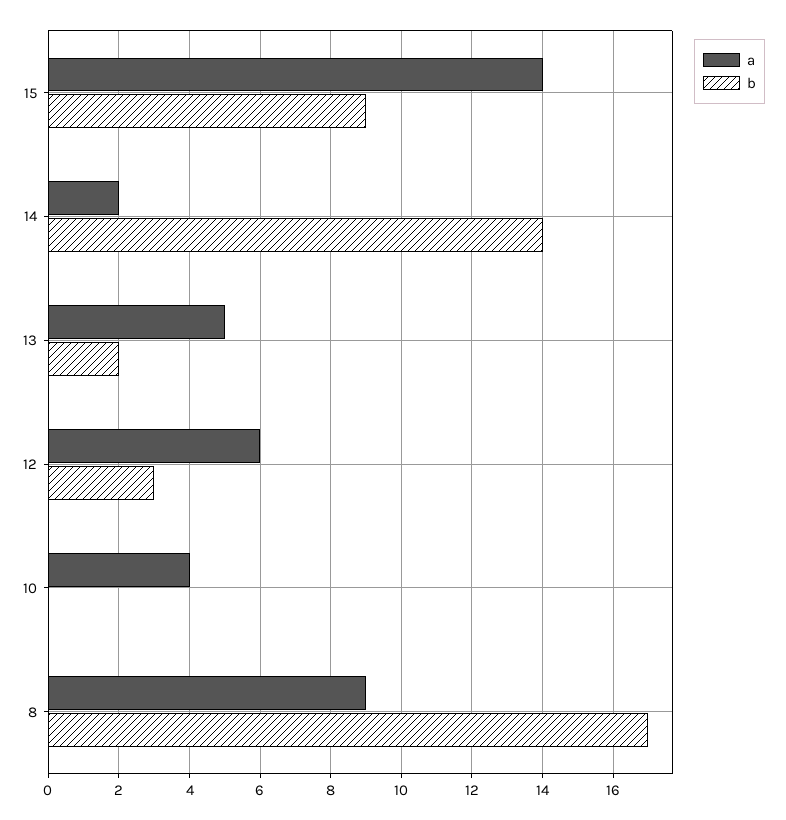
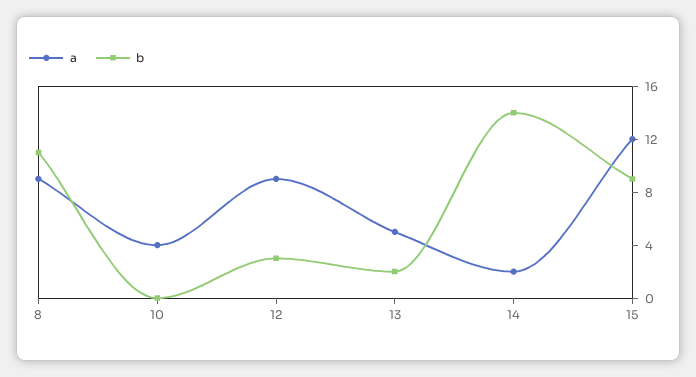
  {
    "a": {
-     "15": 14,
+     "15": 12,
      "14": 2,
      "13": 5,
-     "12": 6,
+     "12": 9,
      "10": 4,
      "8": 9
    },
    "b": {
      "15": 9,
      "14": 14,
      "13": 2,
      "12": 3,
      "10": 0,
-     "8": 17
+     "8": 11
    }
  }

